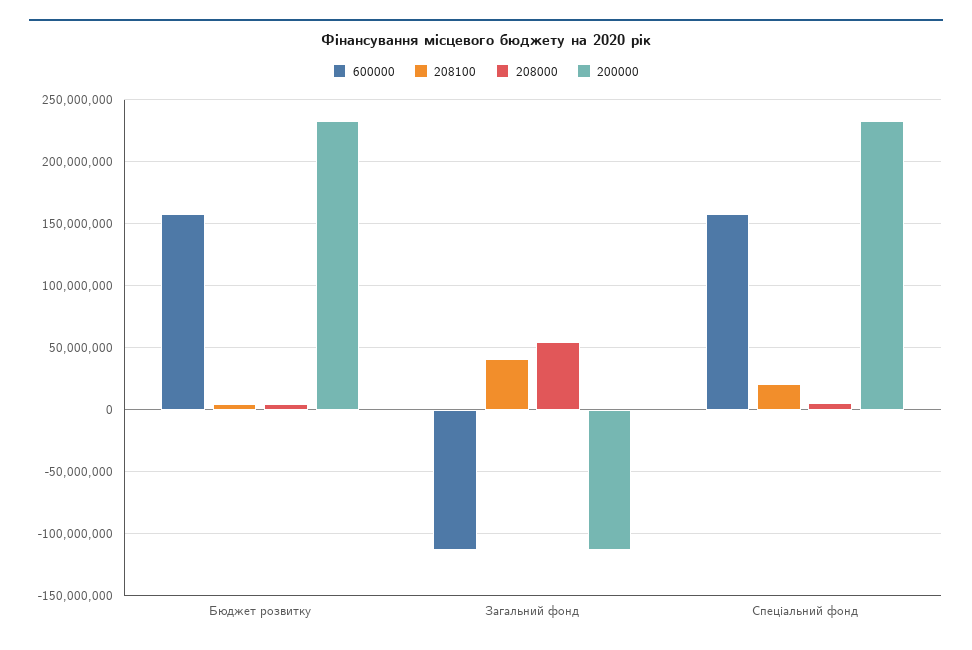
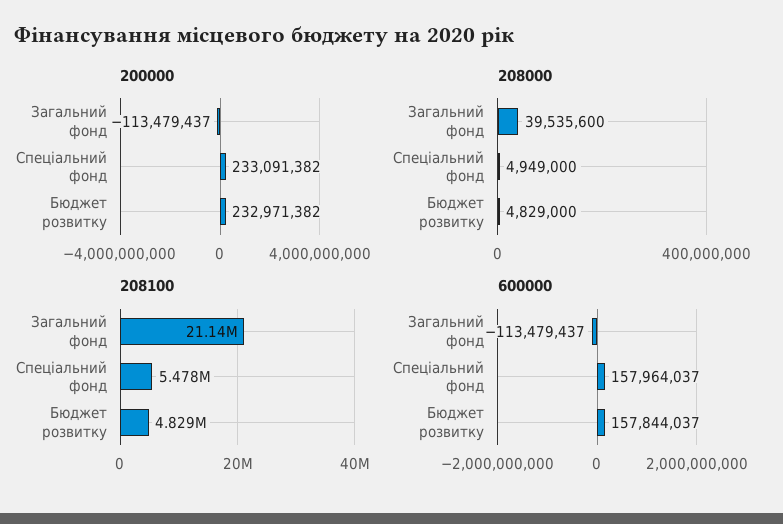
  {
    "600000": {
      "Бюджет розвитку": 157844037,
      "Загальний фонд": -113479437,
      "Спеціальний фонд": 157964037
    },
    "208100": {
      "Бюджет розвитку": 4829000,
-     "Загальний фонд": 40000000,
+     "Загальний фонд": 21140000,
-     "Спеціальний фонд": 20000000
+     "Спеціальний фонд": 5478000
    },
    "208000": {
      "Бюджет розвитку": 4829000,
-     "Загальний фонд": 55000000,
+     "Загальний фонд": 39535600,
      "Спеціальний фонд": 4949000
    },
    "200000": {
      "Бюджет розвитку": 232971382,
      "Загальний фонд": -113479437,
      "Спеціальний фонд": 233091382
    }
  }

